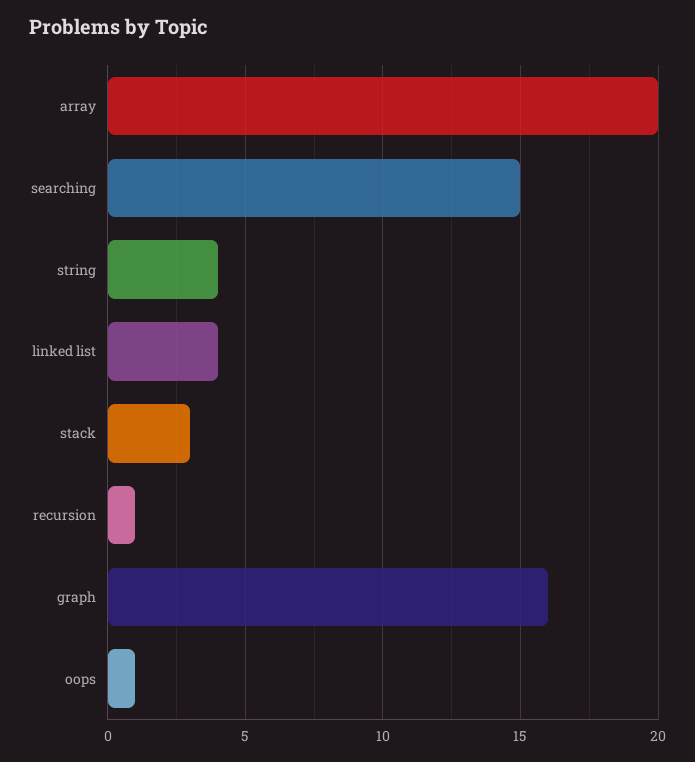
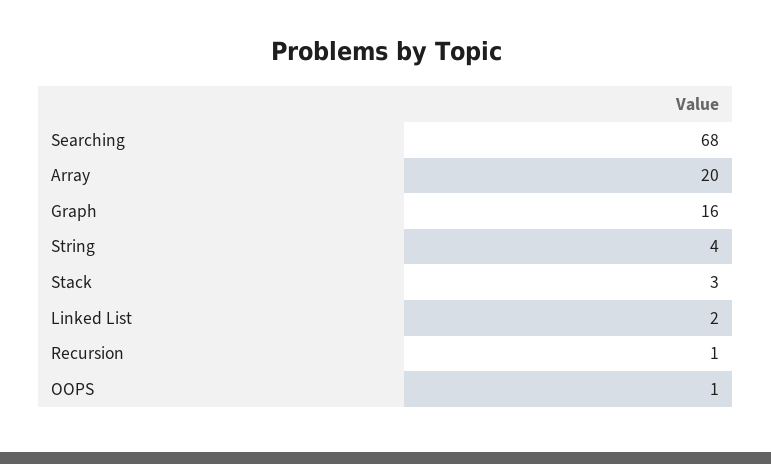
  {
    "array": 20,
-   "searching": 15,
+   "searching": 68,
    "string": 4,
-   "linked list": 4,
+   "linked list": 2,
    "stack": 3,
    "recursion": 1,
    "graph": 16,
    "oops": 1
  }

